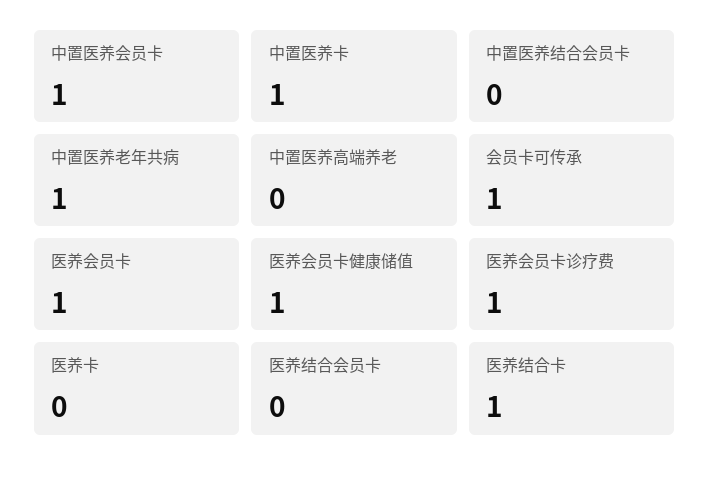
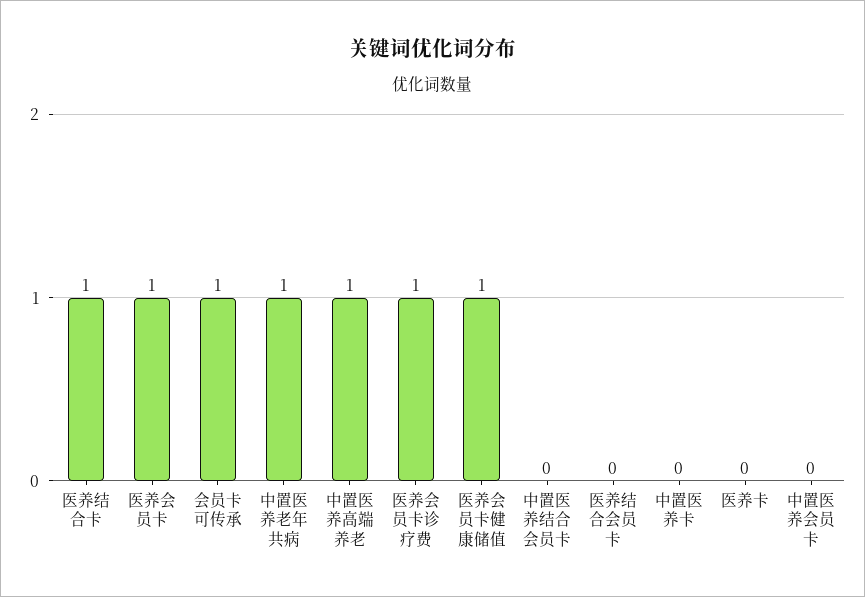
  {
-   "中置医养会员卡": 1,
+   "中置医养会员卡": 0,
-   "中置医养卡": 1,
+   "中置医养卡": 0,
    "中置医养结合会员卡": 0,
    "中置医养老年共病": 1,
-   "中置医养高端养老": 0,
+   "中置医养高端养老": 1,
    "会员卡可传承": 1,
    "医养会员卡": 1,
    "医养会员卡健康储值": 1,
    "医养会员卡诊疗费": 1,
    "医养卡": 0,
    "医养结合会员卡": 0,
    "医养结合卡": 1
  }

